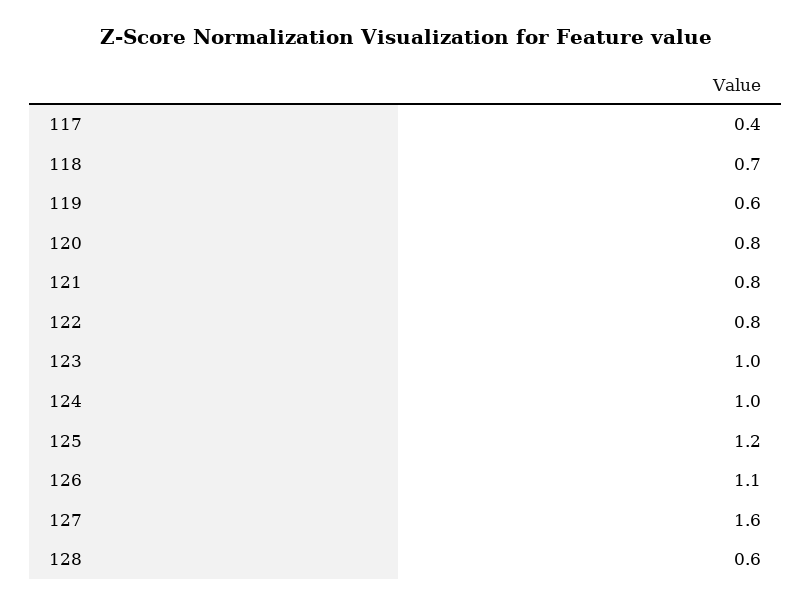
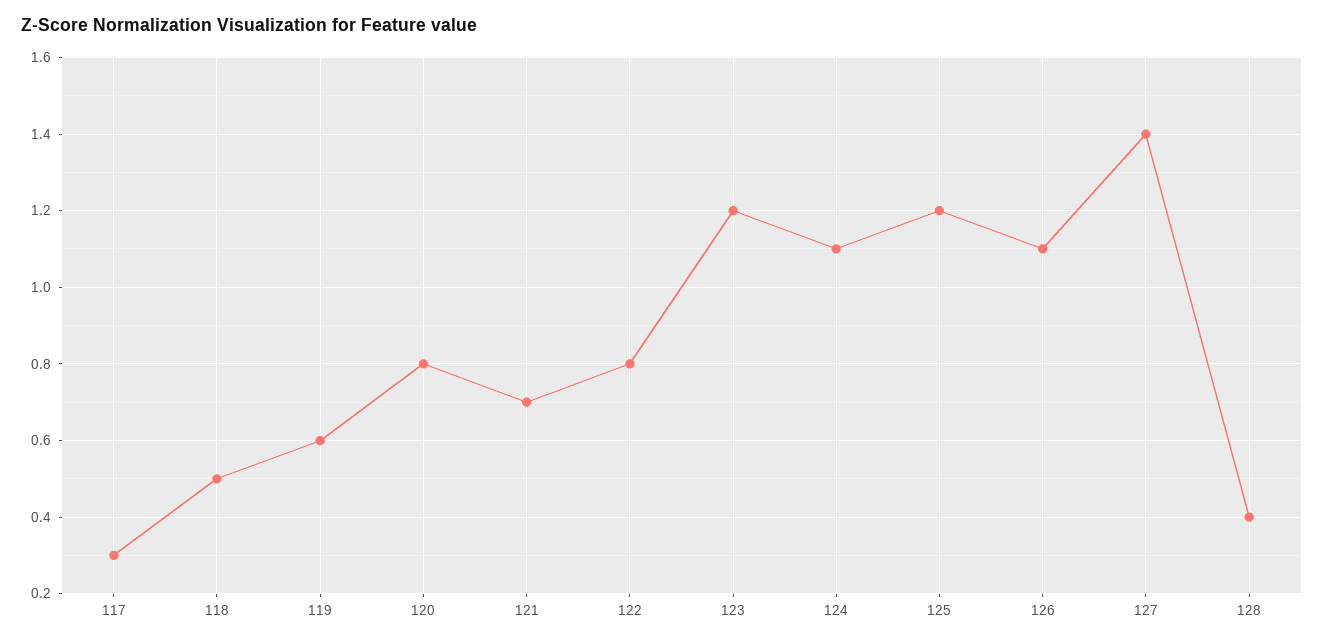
  {
-   "117": 0.4,
+   "117": 0.3,
-   "118": 0.7,
+   "118": 0.5,
    "119": 0.6,
    "120": 0.8,
-   "121": 0.8,
+   "121": 0.7,
    "122": 0.8,
-   "123": 1,
+   "123": 1.2,
-   "124": 1,
+   "124": 1.1,
    "125": 1.2,
    "126": 1.1,
-   "127": 1.6,
+   "127": 1.4,
-   "128": 0.6
+   "128": 0.4
  }

